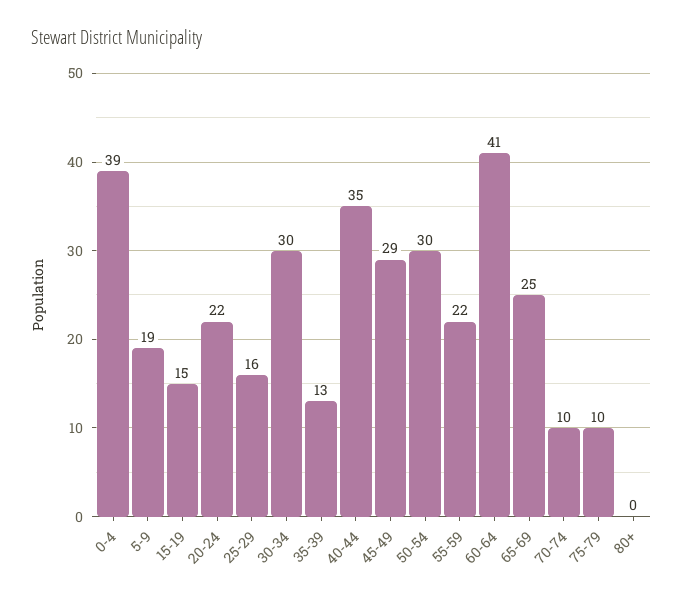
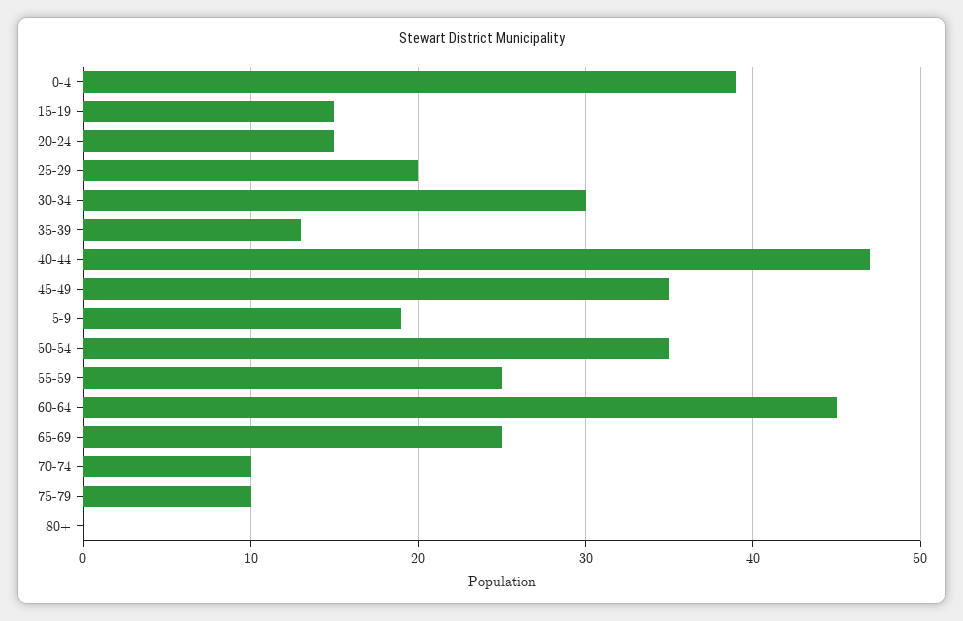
  {
    "0-4": 39,
    "5-9": 19,
    "15-19": 15,
-   "20-24": 22,
+   "20-24": 15,
-   "25-29": 16,
+   "25-29": 20,
    "30-34": 30,
    "35-39": 13,
-   "40-44": 35,
+   "40-44": 47,
-   "45-49": 29,
+   "45-49": 35,
-   "50-54": 30,
+   "50-54": 35,
-   "55-59": 22,
+   "55-59": 25,
-   "60-64": 41,
+   "60-64": 45,
    "65-69": 25,
    "70-74": 10,
    "75-79": 10,
    "80+": 0
  }

